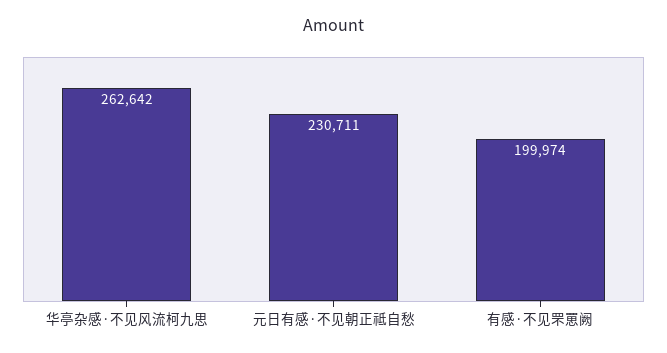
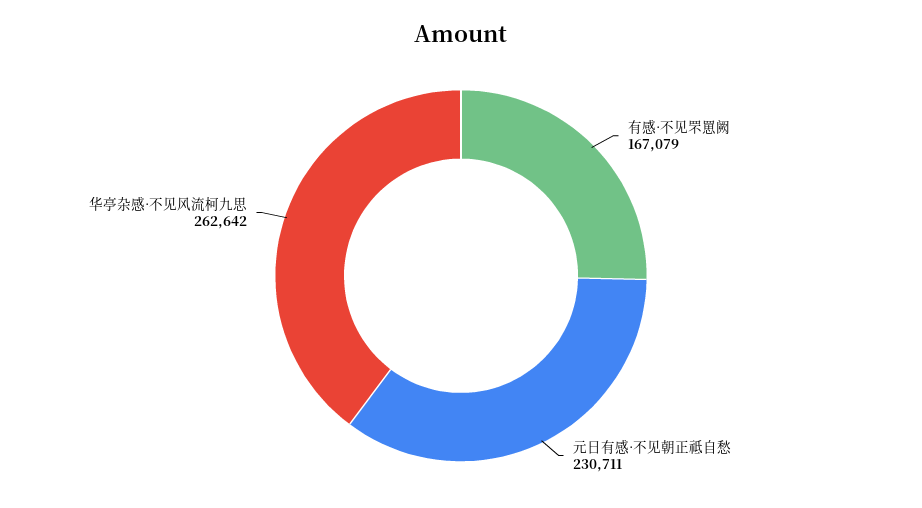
  {
    "华亭杂感·不见风流柯九思": 262642,
    "元日有感·不见朝正祗自愁": 230711,
-   "有感·不见罘罳阙": 199974
+   "有感·不见罘罳阙": 167079
  }

